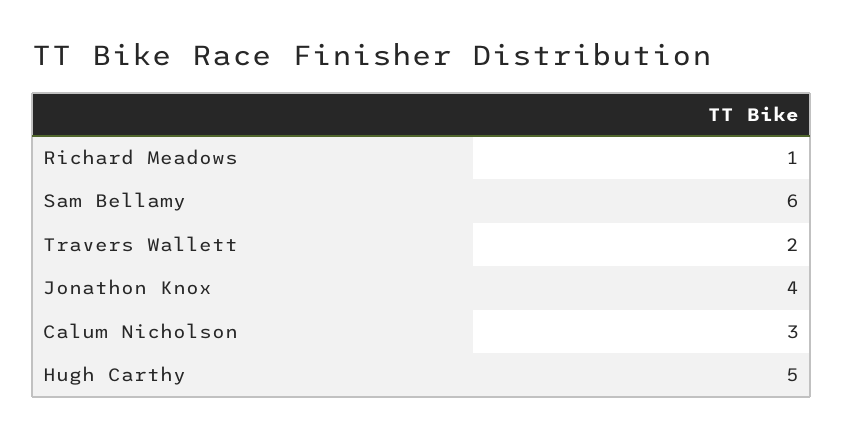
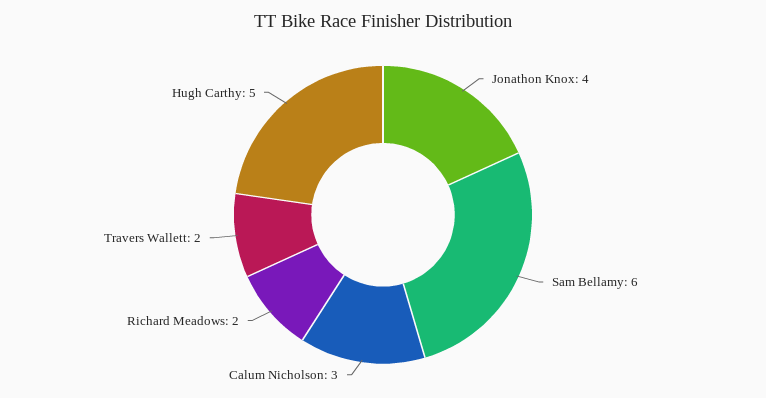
  {
-   "Richard Meadows": 1,
+   "Richard Meadows": 2,
    "Sam Bellamy": 6,
    "Travers Wallett": 2,
    "Jonathon Knox": 4,
    "Calum Nicholson": 3,
    "Hugh Carthy": 5
  }

